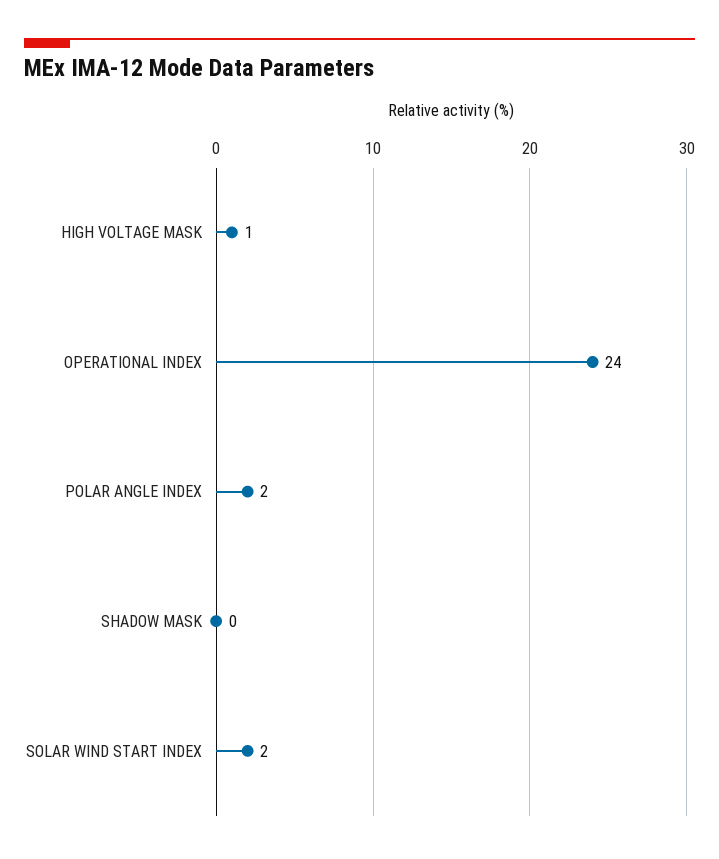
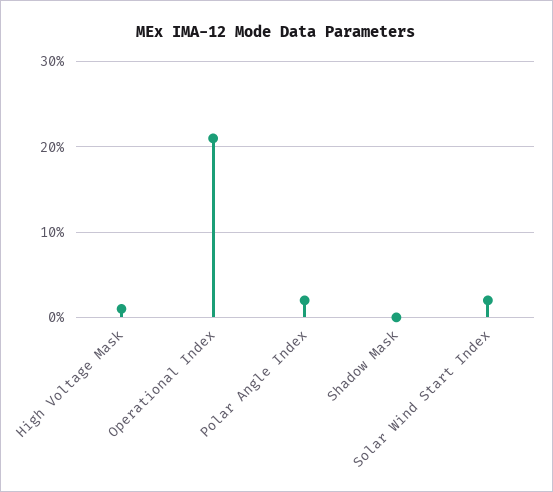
  {
    "HIGH VOLTAGE MASK": 1,
-   "OPERATIONAL INDEX": 24,
+   "OPERATIONAL INDEX": 21,
    "POLAR ANGLE INDEX": 2,
    "SHADOW MASK": 0,
    "SOLAR WIND START INDEX": 2
  }

